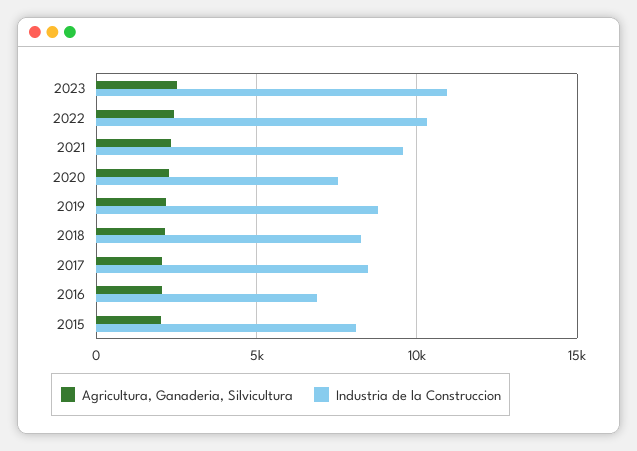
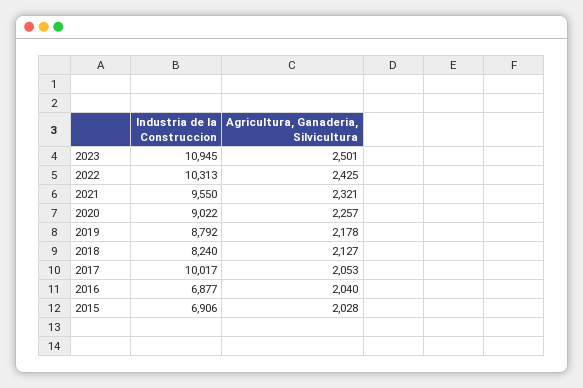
  {
    "Agricultura, Ganaderia, Silvicultura": {
      "2023": 2501,
      "2022": 2425,
      "2021": 2321,
      "2020": 2257,
      "2019": 2178,
      "2018": 2127,
      "2017": 2053,
      "2016": 2040,
      "2015": 2028
    },
    "Industria de la Construccion": {
      "2023": 10945,
      "2022": 10313,
      "2021": 9550,
-     "2020": 7500,
+     "2020": 9022,
      "2019": 8792,
      "2018": 8240,
-     "2017": 8500,
+     "2017": 10017,
      "2016": 6877,
-     "2015": 8000
+     "2015": 6906
    }
  }

